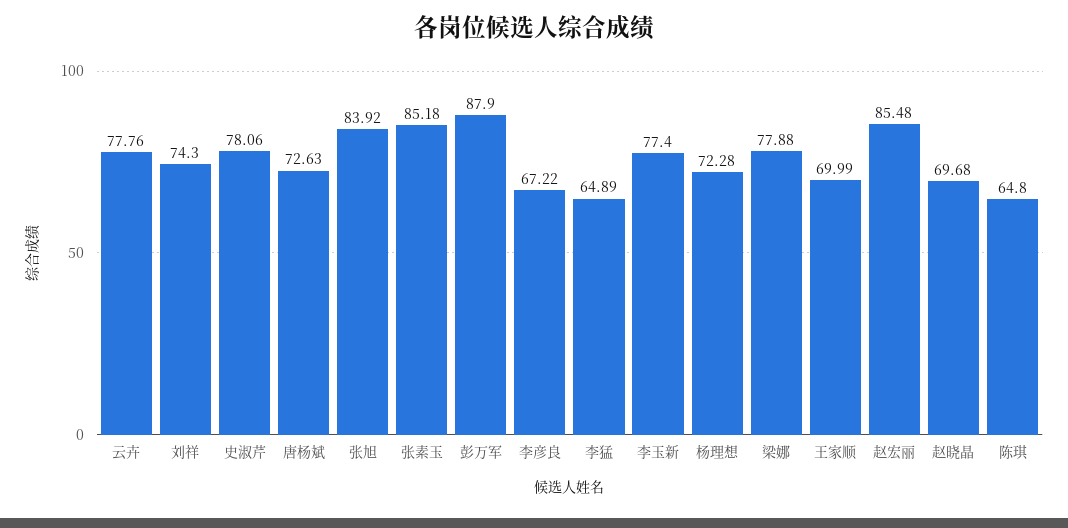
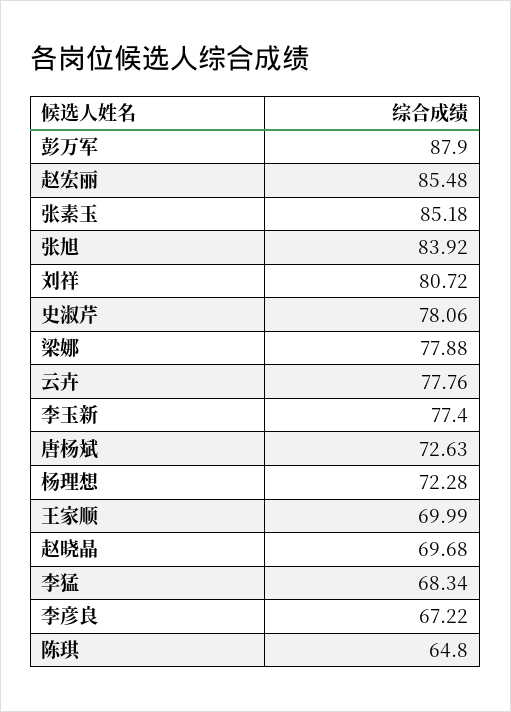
  {
    "云卉": 77.76,
-   "刘祥": 74.3,
+   "刘祥": 80.72,
    "史淑芹": 78.06,
    "唐杨斌": 72.63,
    "张旭": 83.92,
    "张素玉": 85.18,
    "彭万军": 87.9,
    "李彦良": 67.22,
-   "李猛": 64.89,
+   "李猛": 68.34,
    "李玉新": 77.4,
    "杨理想": 72.28,
    "梁娜": 77.88,
    "王家顺": 69.99,
    "赵宏丽": 85.48,
    "赵晓晶": 69.68,
    "陈琪": 64.8
  }

